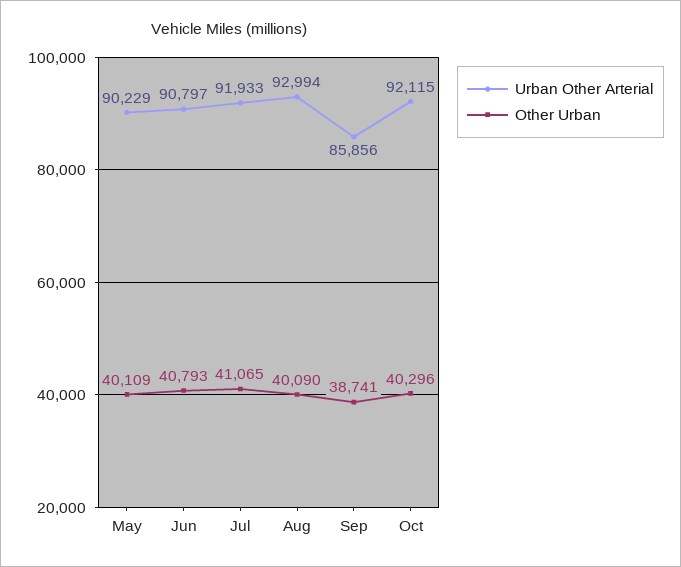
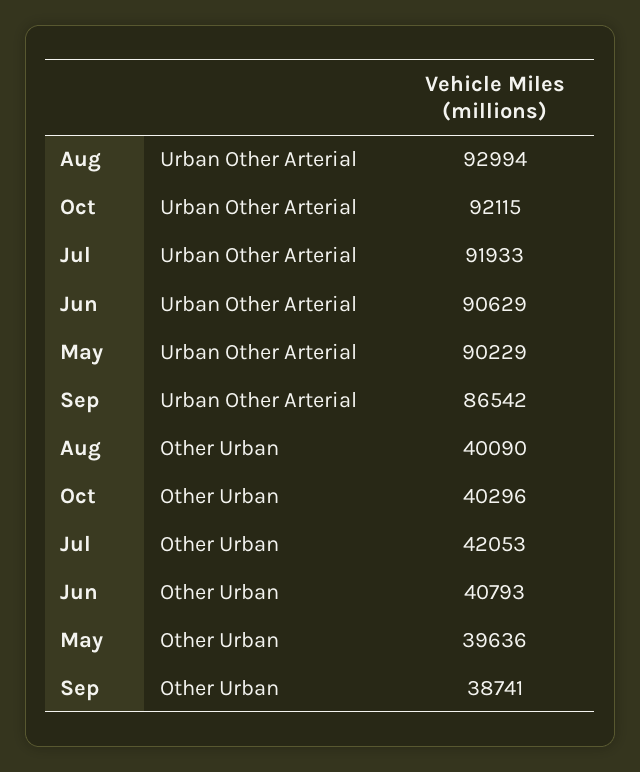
  {
    "Urban Other Arterial": {
      "May": 90229,
-     "Jun": 90797,
+     "Jun": 90629,
      "Jul": 91933,
      "Aug": 92994,
-     "Sep": 85856,
+     "Sep": 86542,
      "Oct": 92115
    },
    "Other Urban": {
-     "May": 40109,
+     "May": 39636,
      "Jun": 40793,
-     "Jul": 41065,
+     "Jul": 42053,
      "Aug": 40090,
      "Sep": 38741,
      "Oct": 40296
    }
  }

